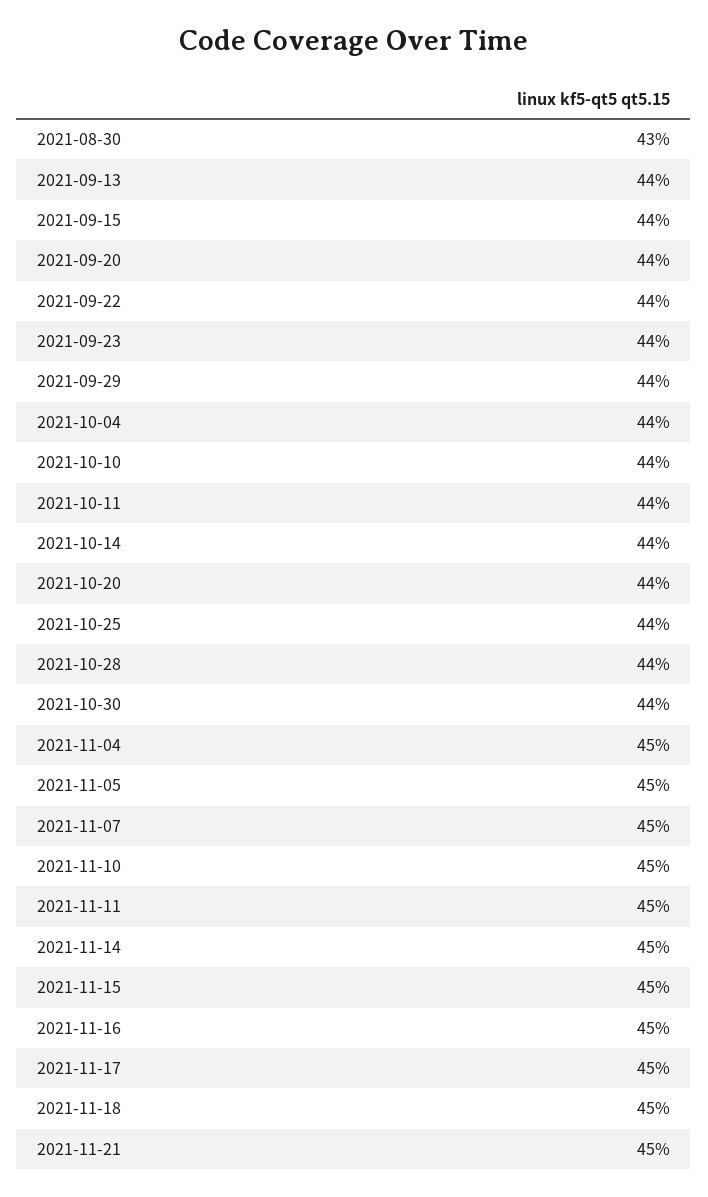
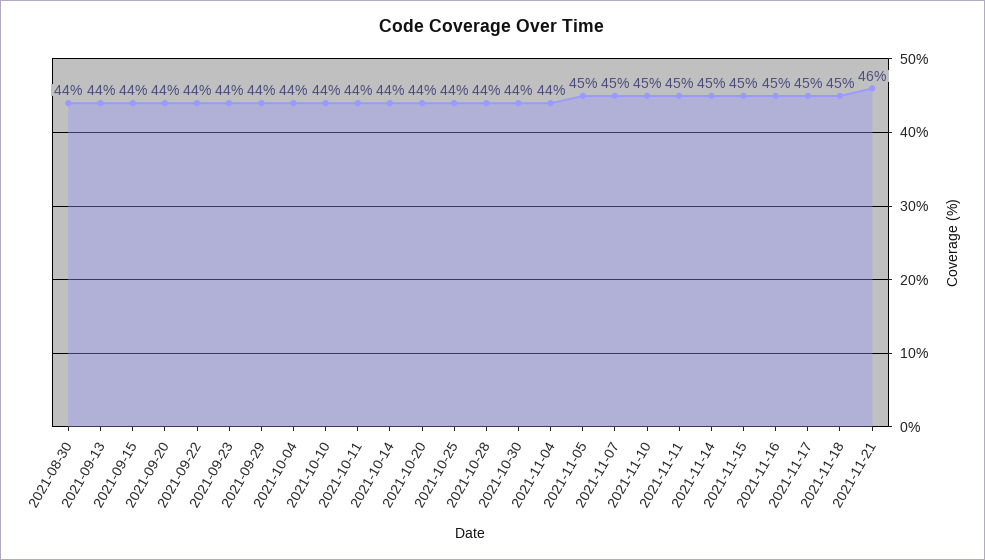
  {
-   "2021-08-30": 43,
+   "2021-08-30": 44,
    "2021-09-13": 44,
    "2021-09-15": 44,
    "2021-09-20": 44,
    "2021-09-22": 44,
    "2021-09-23": 44,
    "2021-09-29": 44,
    "2021-10-04": 44,
    "2021-10-10": 44,
    "2021-10-11": 44,
    "2021-10-14": 44,
    "2021-10-20": 44,
    "2021-10-25": 44,
    "2021-10-28": 44,
    "2021-10-30": 44,
-   "2021-11-04": 45,
+   "2021-11-04": 44,
    "2021-11-05": 45,
    "2021-11-07": 45,
    "2021-11-10": 45,
    "2021-11-11": 45,
    "2021-11-14": 45,
    "2021-11-15": 45,
    "2021-11-16": 45,
    "2021-11-17": 45,
    "2021-11-18": 45,
-   "2021-11-21": 45
+   "2021-11-21": 46
  }

